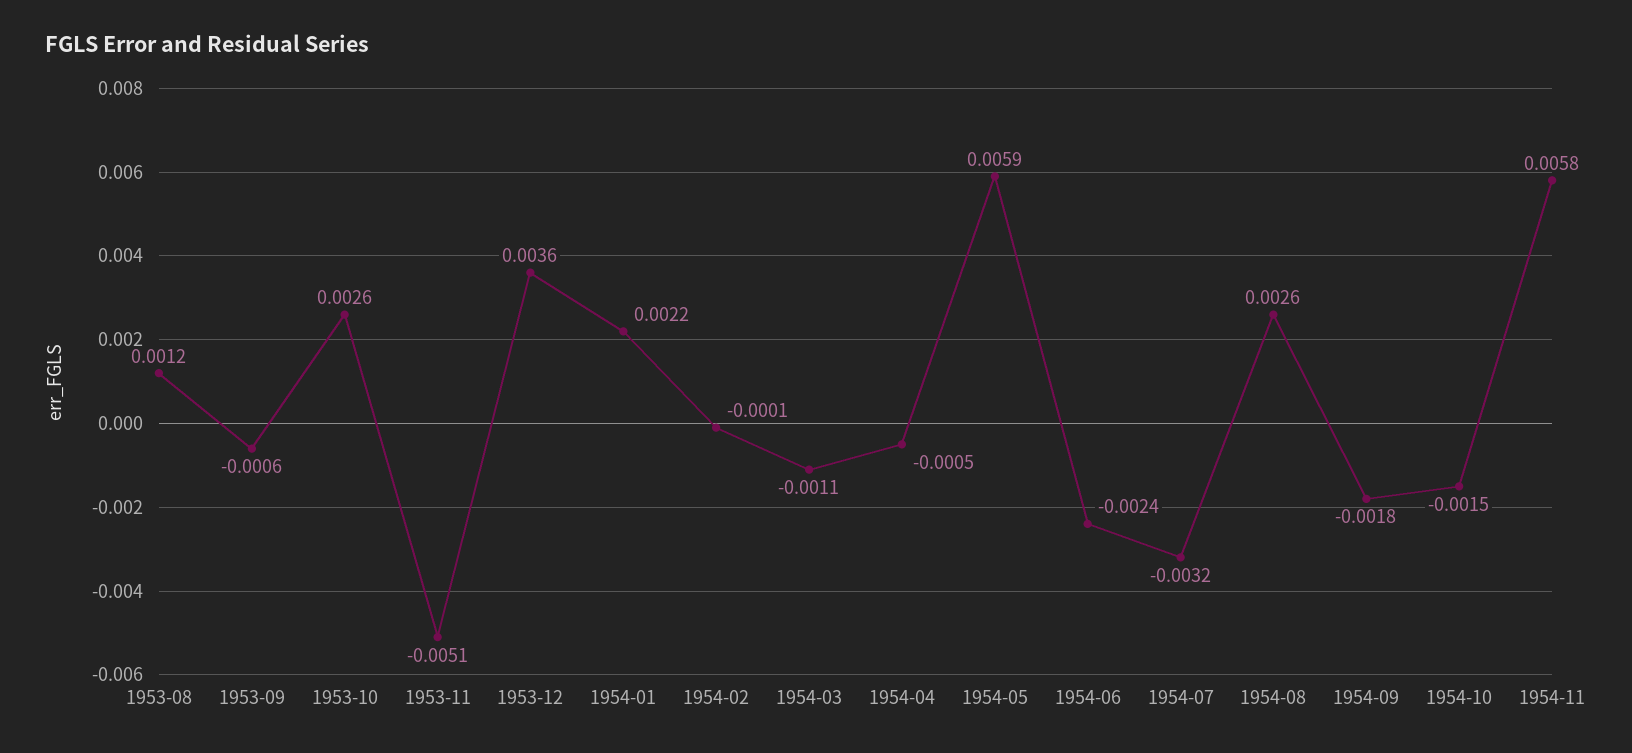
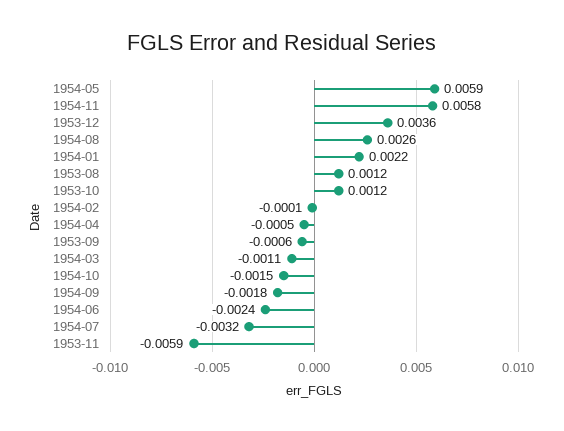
  {
    "1953-08": 0.0012,
    "1953-09": -0.0006,
-   "1953-10": 0.0026,
+   "1953-10": 0.0012,
-   "1953-11": -0.0051,
+   "1953-11": -0.0059,
    "1953-12": 0.0036,
    "1954-01": 0.0022,
    "1954-02": -0.0001,
    "1954-03": -0.0011,
    "1954-04": -0.0005,
    "1954-05": 0.0059,
    "1954-06": -0.0024,
    "1954-07": -0.0032,
    "1954-08": 0.0026,
    "1954-09": -0.0018,
    "1954-10": -0.0015,
    "1954-11": 0.0058
  }

